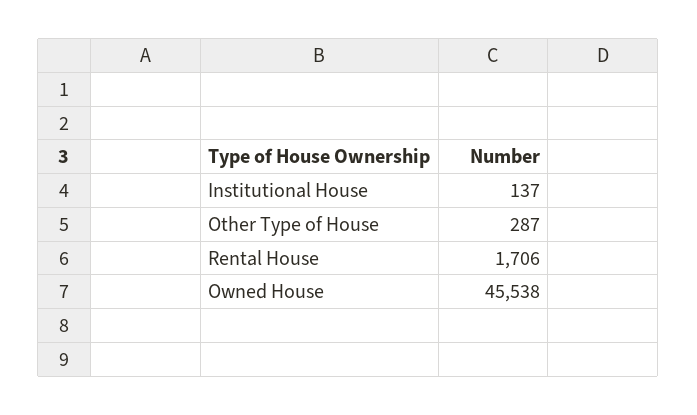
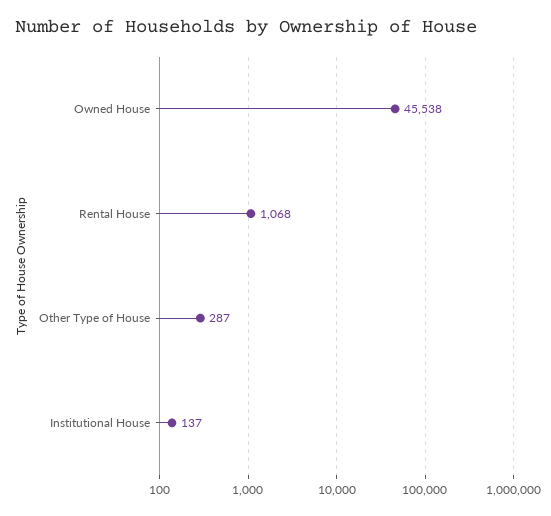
  {
    "Institutional House": 137,
    "Other Type of House": 287,
-   "Rental House": 1706,
+   "Rental House": 1068,
    "Owned House": 45538
  }

